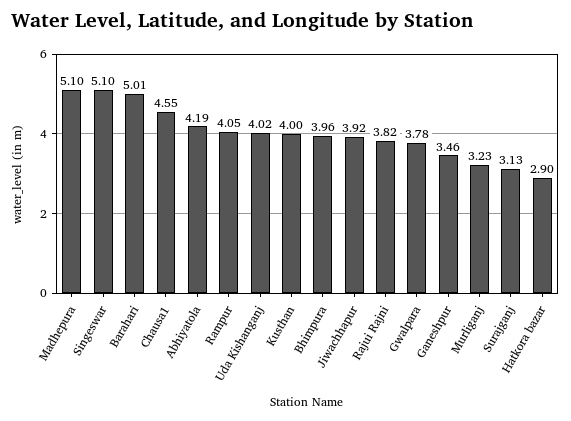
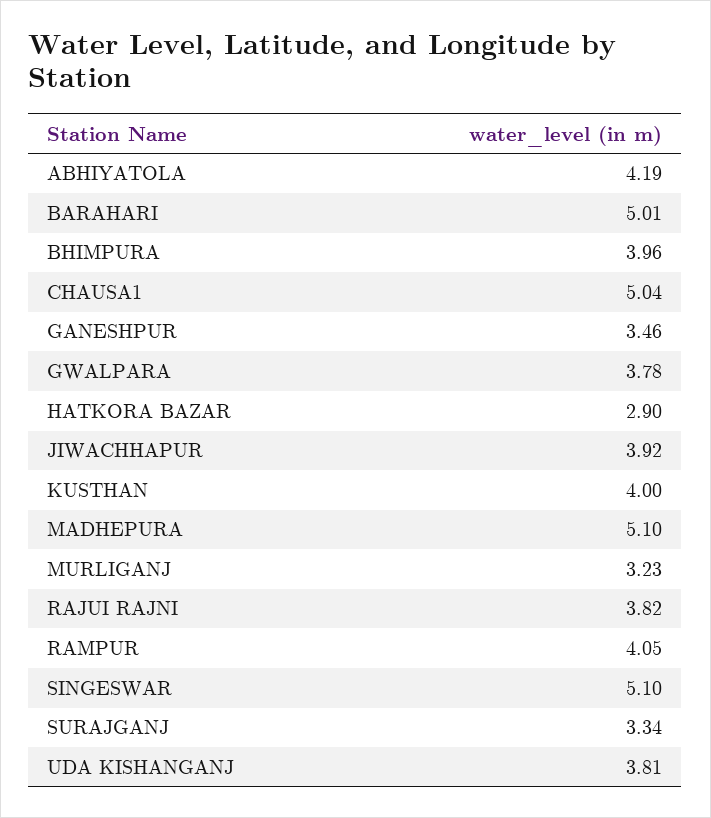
  {
    "Madhepura": 5.1,
    "Singeswar": 5.1,
    "Barahari": 5.01,
-   "Chausa1": 4.55,
+   "Chausa1": 5.04,
    "Abhiyatola": 4.19,
    "Rampur": 4.05,
-   "Uda Kishanganj": 4.02,
+   "Uda Kishanganj": 3.81,
    "Kusthan": 4,
    "Bhimpura": 3.96,
    "Jiwachhapur": 3.92,
    "Rajui Rajni": 3.82,
    "Gwalpara": 3.78,
    "Ganeshpur": 3.46,
    "Murliganj": 3.23,
-   "Surajganj": 3.13,
+   "Surajganj": 3.34,
    "Hatkora bazar": 2.9
  }

